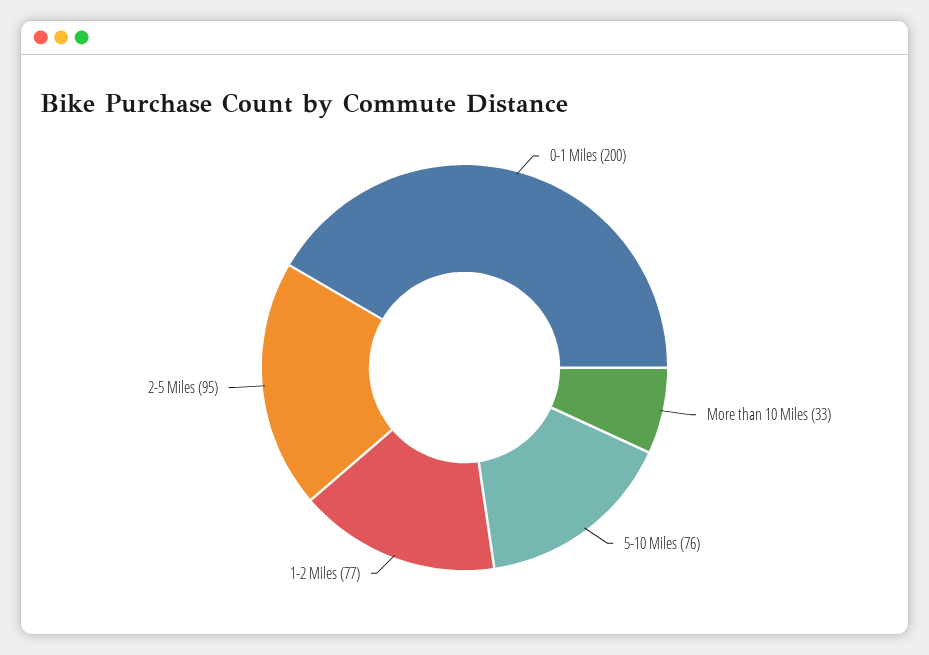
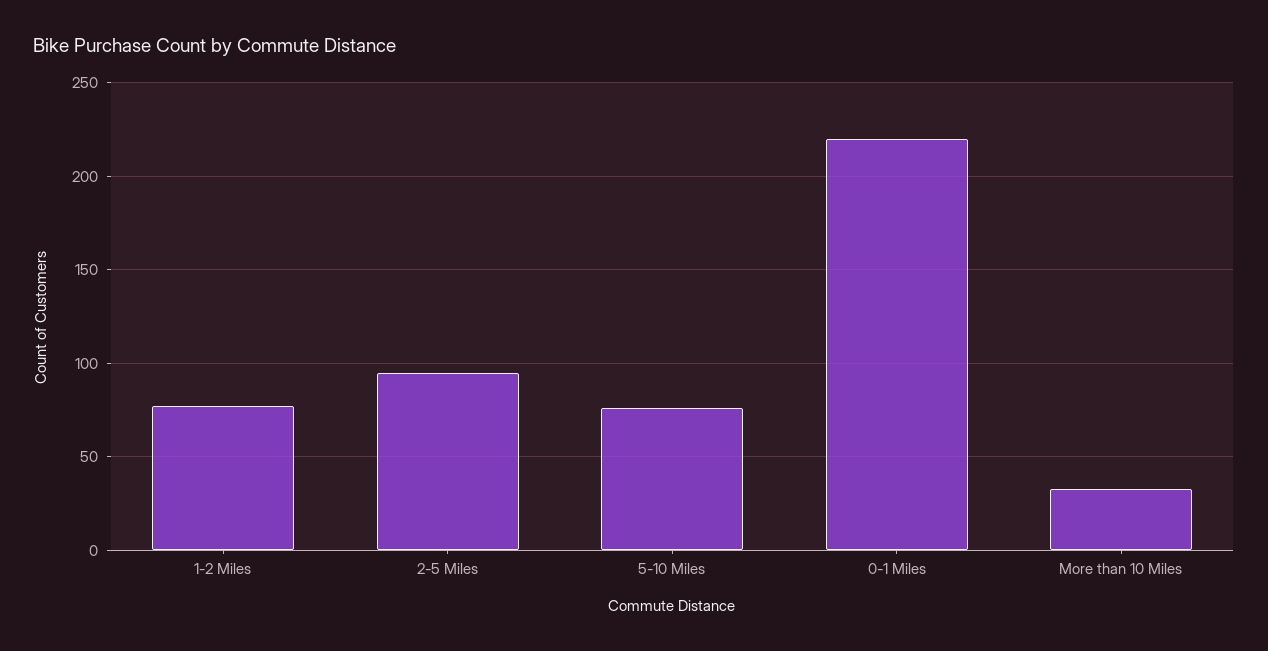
  {
-   "0-1 Miles": 200,
+   "0-1 Miles": 220,
    "More than 10 Miles": 33,
    "5-10 Miles": 76,
    "1-2 Miles": 77,
    "2-5 Miles": 95
  }

